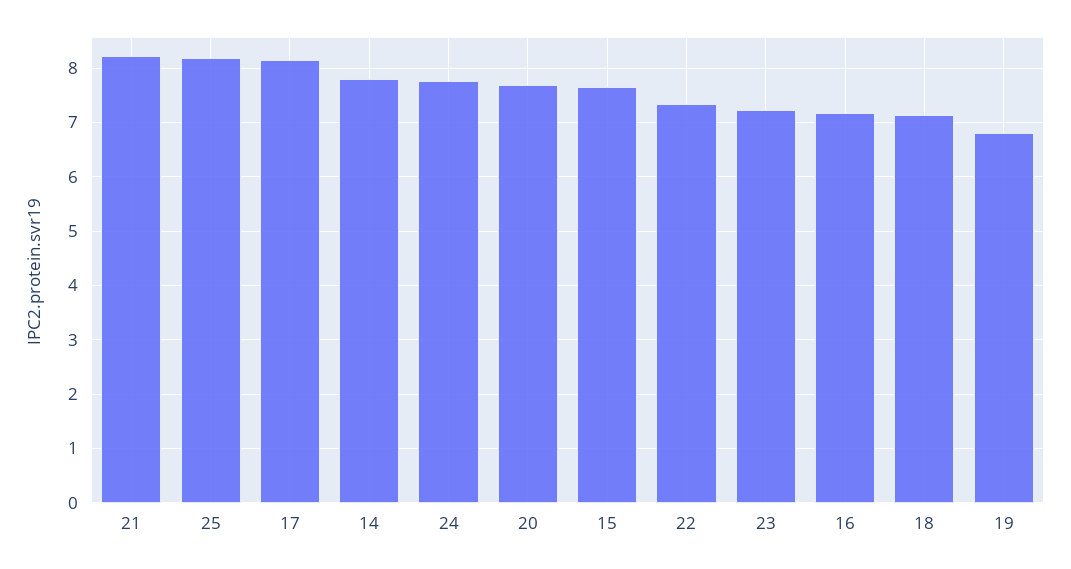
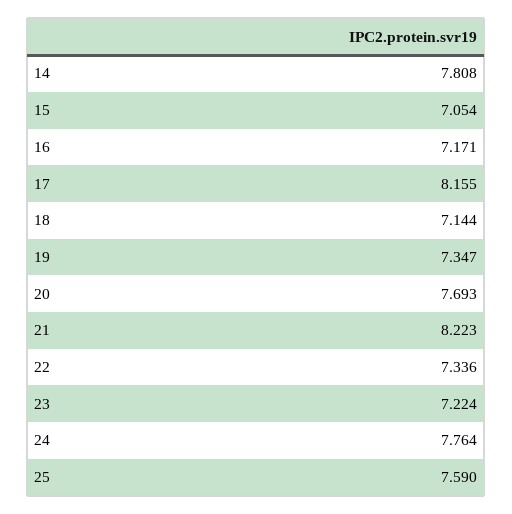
  {
    "21": 8.223,
-   "25": 8.2,
+   "25": 7.59,
    "17": 8.155,
    "14": 7.808,
    "24": 7.764,
    "20": 7.693,
-   "15": 7.6,
+   "15": 7.054,
    "22": 7.336,
    "23": 7.224,
    "16": 7.171,
    "18": 7.144,
-   "19": 6.8
+   "19": 7.347
  }

